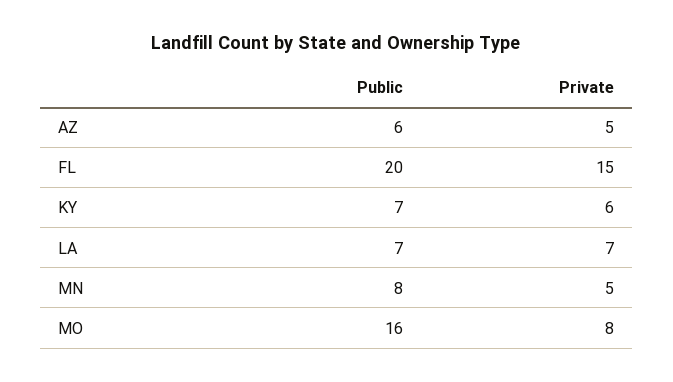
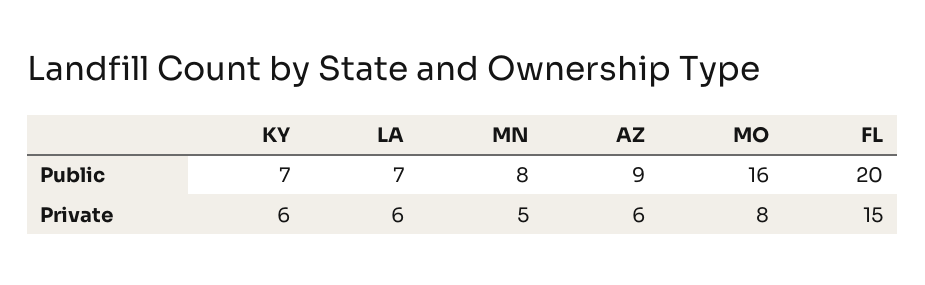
  {
    "Public": {
-     "AZ": 6,
+     "AZ": 9,
      "FL": 20,
      "KY": 7,
      "LA": 7,
      "MN": 8,
      "MO": 16
    },
    "Private": {
-     "AZ": 5,
+     "AZ": 6,
      "FL": 15,
      "KY": 6,
-     "LA": 7,
+     "LA": 6,
      "MN": 5,
      "MO": 8
    }
  }

